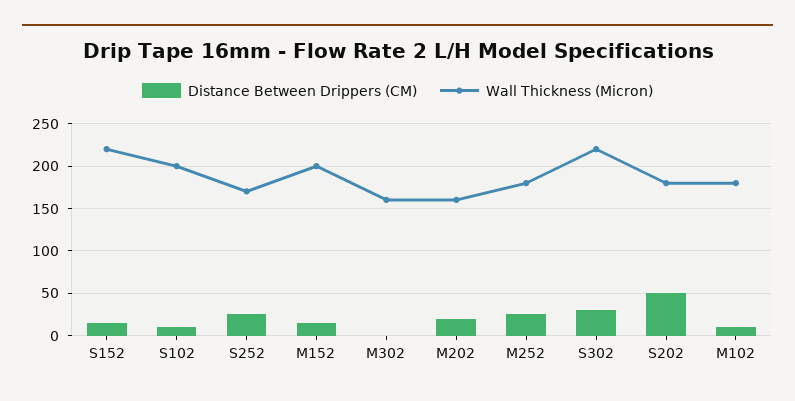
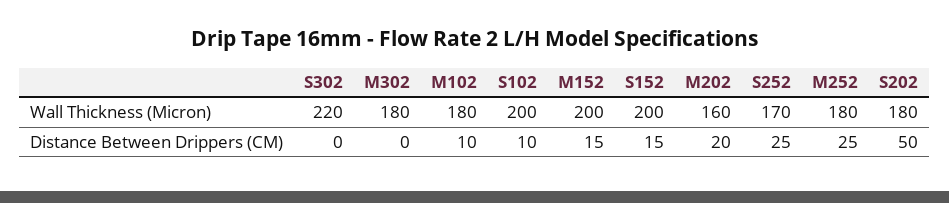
  {
    "Distance Between Drippers (CM)": {
      "S152": 15,
      "S102": 10,
      "S252": 25,
      "M152": 15,
      "M302": 0,
      "M202": 20,
      "M252": 25,
-     "S302": 30,
+     "S302": 0,
      "S202": 50,
      "M102": 10
    },
    "Wall Thickness (Micron)": {
-     "S152": 220,
+     "S152": 200,
      "S102": 200,
      "S252": 170,
      "M152": 200,
-     "M302": 160,
+     "M302": 180,
      "M202": 160,
      "M252": 180,
      "S302": 220,
      "S202": 180,
      "M102": 180
    }
  }

